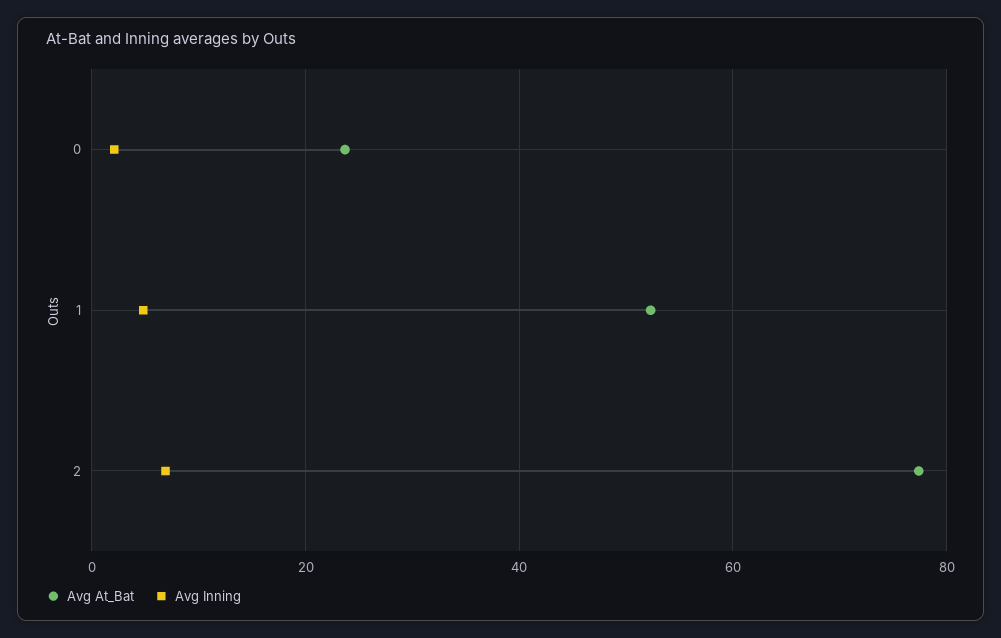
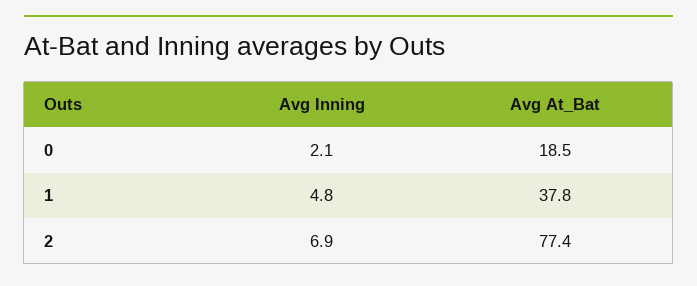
  {
    "Avg At_Bat": {
-     "0": 24,
+     "0": 18.5,
-     "1": 52,
+     "1": 37.8,
      "2": 77.4
    },
    "Avg Inning": {
      "0": 2.1,
      "1": 4.8,
      "2": 6.9
    }
  }

